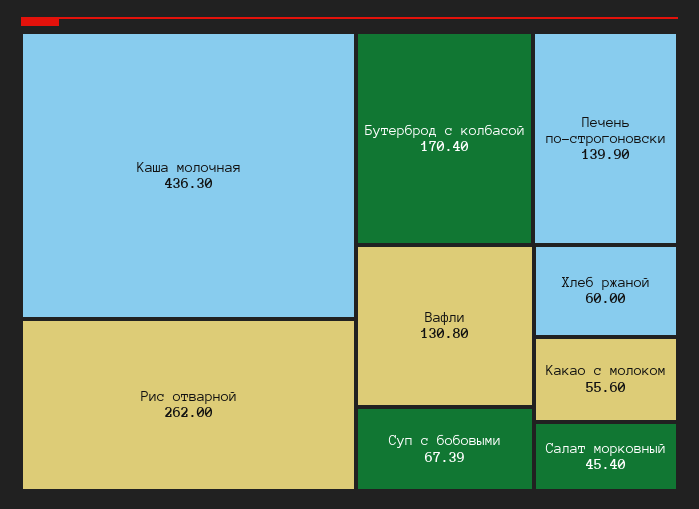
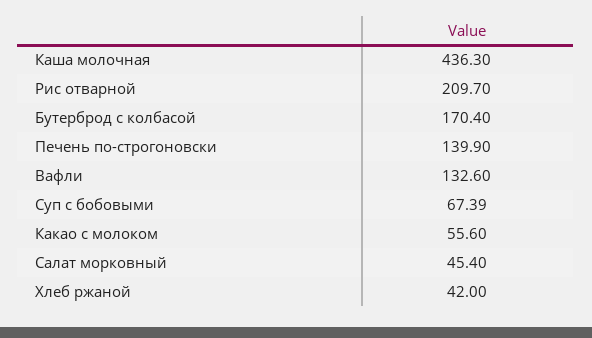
  {
    "Каша молочная": 436.3,
-   "Рис отварной": 262,
+   "Рис отварной": 209.7,
    "Бутерброд с колбасой": 170.4,
    "Печень по-строгоновски": 139.9,
-   "Вафли": 130.8,
+   "Вафли": 132.6,
    "Суп с бобовыми": 67.39,
-   "Хлеб ржаной": 60,
+   "Хлеб ржаной": 42,
    "Какао с молоком": 55.6,
    "Салат морковный": 45.4
  }

